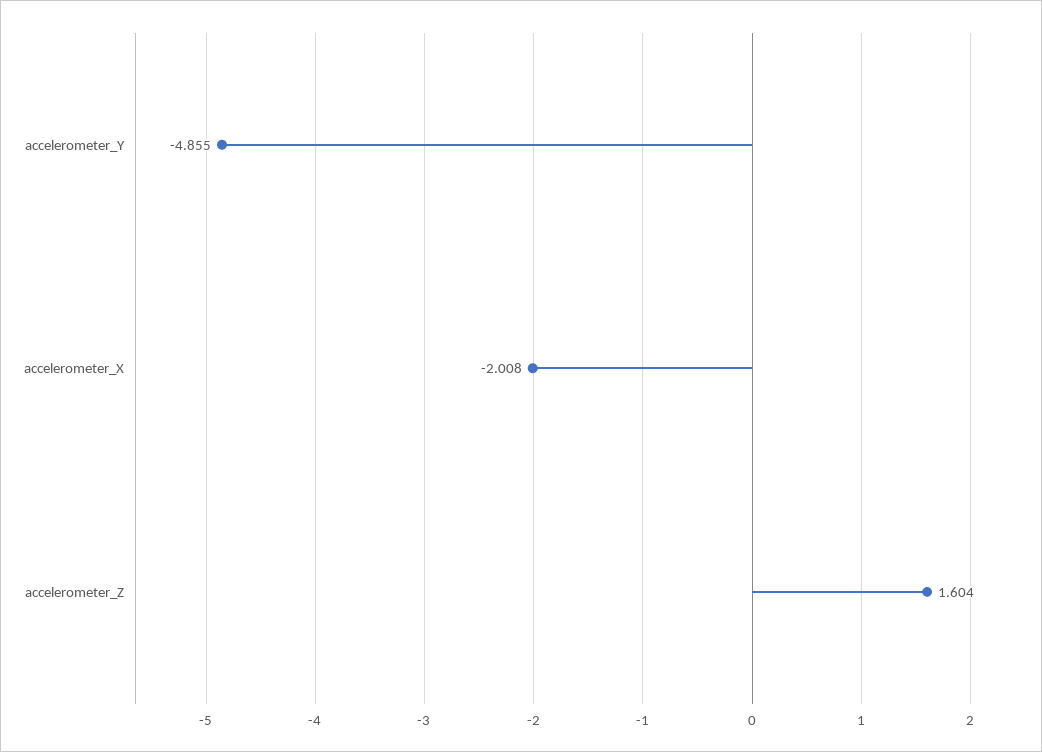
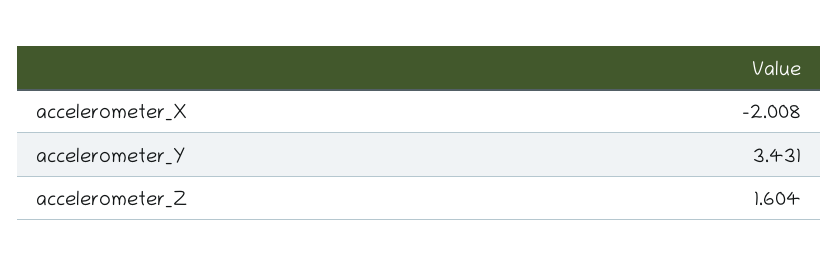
  {
-   "accelerometer_Y": -4.855,
+   "accelerometer_Y": 3.431,
    "accelerometer_X": -2.008,
    "accelerometer_Z": 1.604
  }

